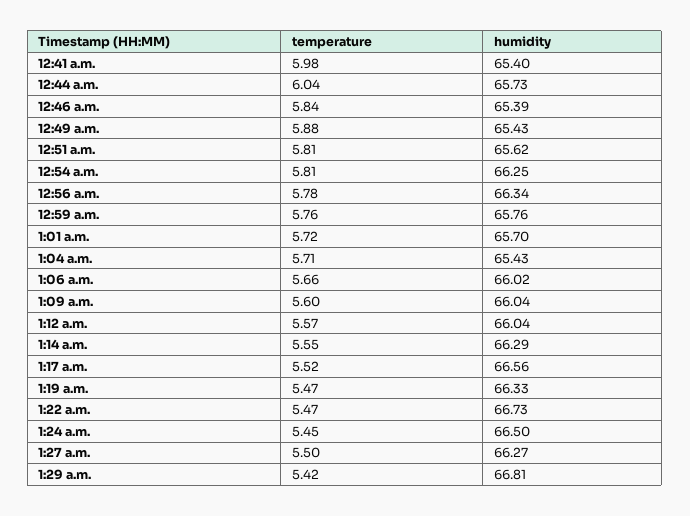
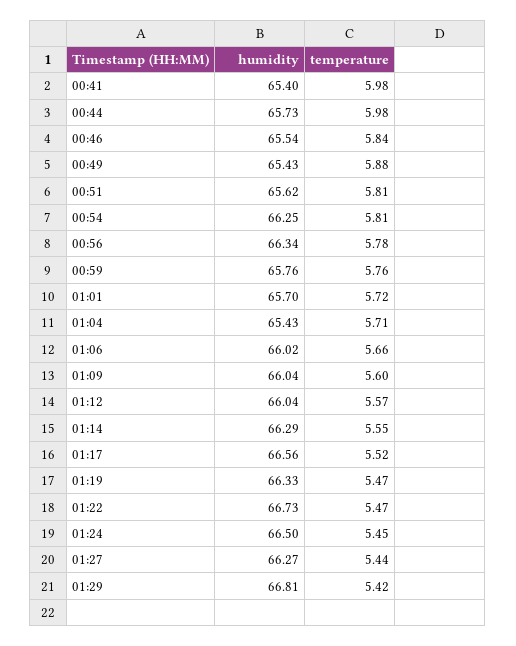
  {
    "temperature": {
      "12:41 a.m.": 5.98,
-     "12:44 a.m.": 6.04,
+     "12:44 a.m.": 5.98,
      "12:46 a.m.": 5.84,
      "12:49 a.m.": 5.88,
      "12:51 a.m.": 5.81,
      "12:54 a.m.": 5.81,
      "12:56 a.m.": 5.78,
      "12:59 a.m.": 5.76,
      "1:01 a.m.": 5.72,
      "1:04 a.m.": 5.71,
      "1:06 a.m.": 5.66,
      "1:09 a.m.": 5.6,
      "1:12 a.m.": 5.57,
      "1:14 a.m.": 5.55,
      "1:17 a.m.": 5.52,
      "1:19 a.m.": 5.47,
      "1:22 a.m.": 5.47,
      "1:24 a.m.": 5.45,
-     "1:27 a.m.": 5.5,
+     "1:27 a.m.": 5.44,
      "1:29 a.m.": 5.42
    },
    "humidity": {
      "12:41 a.m.": 65.4,
      "12:44 a.m.": 65.73,
-     "12:46 a.m.": 65.39,
+     "12:46 a.m.": 65.54,
      "12:49 a.m.": 65.43,
      "12:51 a.m.": 65.62,
      "12:54 a.m.": 66.25,
      "12:56 a.m.": 66.34,
      "12:59 a.m.": 65.76,
      "1:01 a.m.": 65.7,
      "1:04 a.m.": 65.43,
      "1:06 a.m.": 66.02,
      "1:09 a.m.": 66.04,
      "1:12 a.m.": 66.04,
      "1:14 a.m.": 66.29,
      "1:17 a.m.": 66.56,
      "1:19 a.m.": 66.33,
      "1:22 a.m.": 66.73,
      "1:24 a.m.": 66.5,
      "1:27 a.m.": 66.27,
      "1:29 a.m.": 66.81
    }
  }

